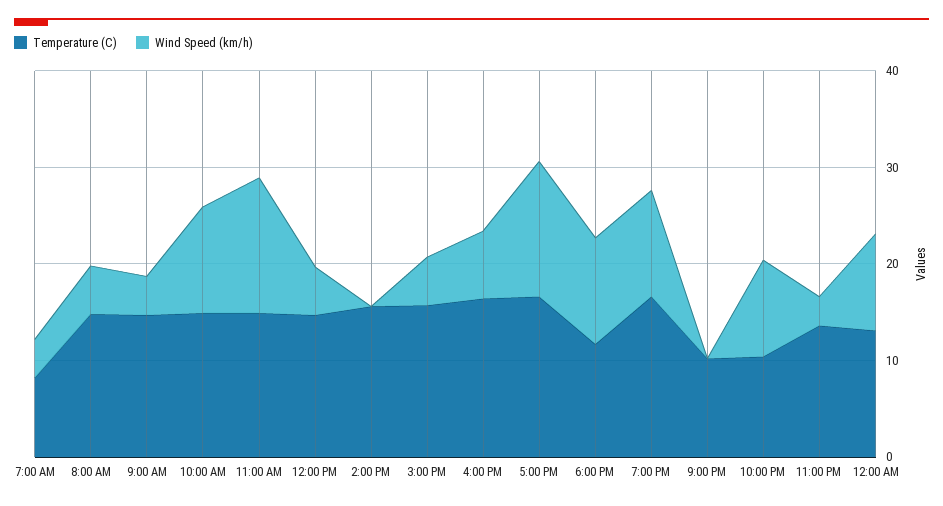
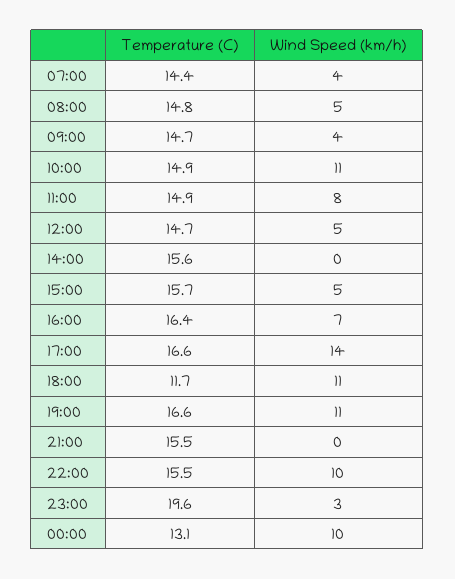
  {
    "Temperature (C)": {
-     "7:00 AM": 8,
+     "7:00 AM": 14.4,
      "8:00 AM": 14.8,
      "9:00 AM": 14.7,
      "10:00 AM": 14.9,
      "11:00 AM": 14.9,
      "12:00 PM": 14.7,
      "2:00 PM": 15.6,
      "3:00 PM": 15.7,
      "4:00 PM": 16.4,
      "5:00 PM": 16.6,
      "6:00 PM": 11.7,
      "7:00 PM": 16.6,
-     "9:00 PM": 10,
+     "9:00 PM": 15.5,
-     "10:00 PM": 10,
+     "10:00 PM": 15.5,
-     "11:00 PM": 14,
+     "11:00 PM": 19.6,
      "12:00 AM": 13.1
    },
    "Wind Speed (km/h)": {
      "7:00 AM": 4,
      "8:00 AM": 5,
      "9:00 AM": 4,
      "10:00 AM": 11,
-     "11:00 AM": 14,
+     "11:00 AM": 8,
      "12:00 PM": 5,
      "2:00 PM": 0,
      "3:00 PM": 5,
      "4:00 PM": 7,
      "5:00 PM": 14,
      "6:00 PM": 11,
      "7:00 PM": 11,
      "9:00 PM": 0,
      "10:00 PM": 10,
      "11:00 PM": 3,
      "12:00 AM": 10
    }
  }

